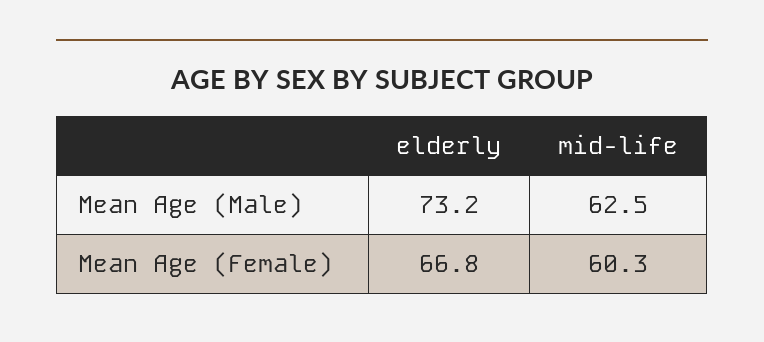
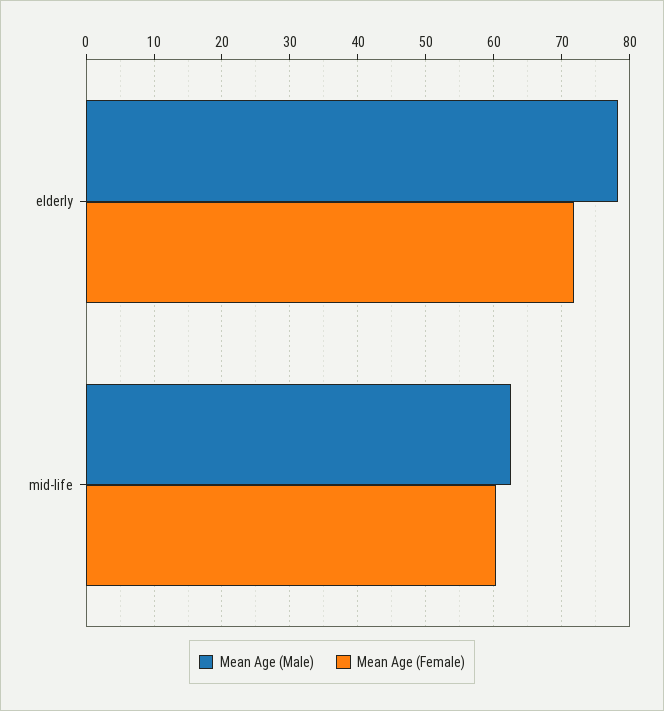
  {
    "Mean Age (Male)": {
-     "elderly": 73.2,
+     "elderly": 78,
      "mid-life": 62.5
    },
    "Mean Age (Female)": {
-     "elderly": 66.8,
+     "elderly": 72,
      "mid-life": 60.3
    }
  }

